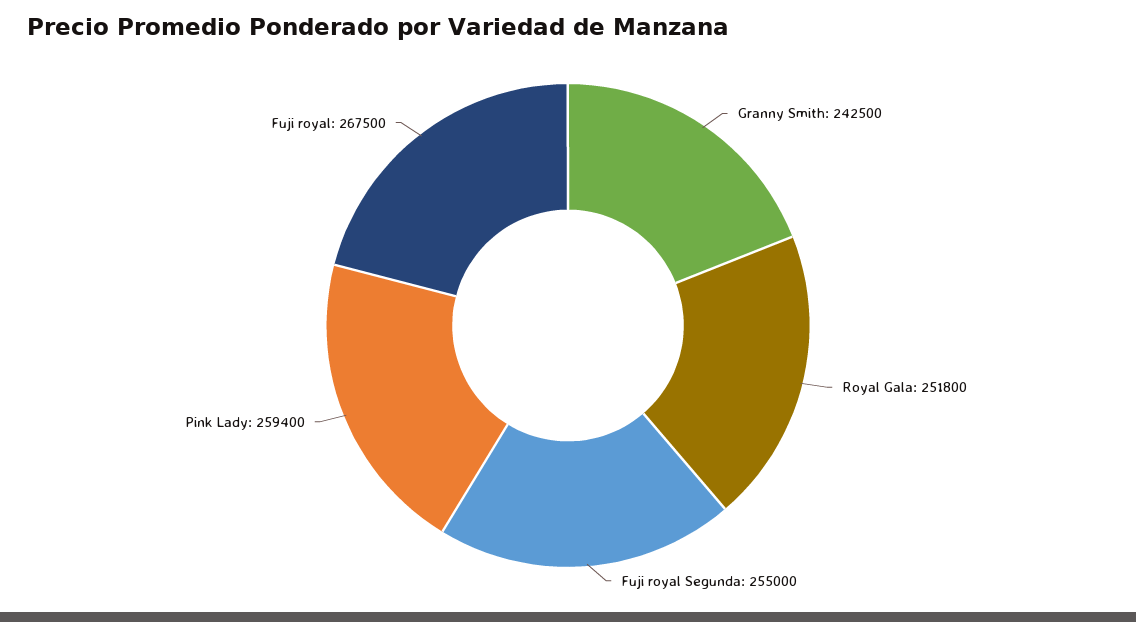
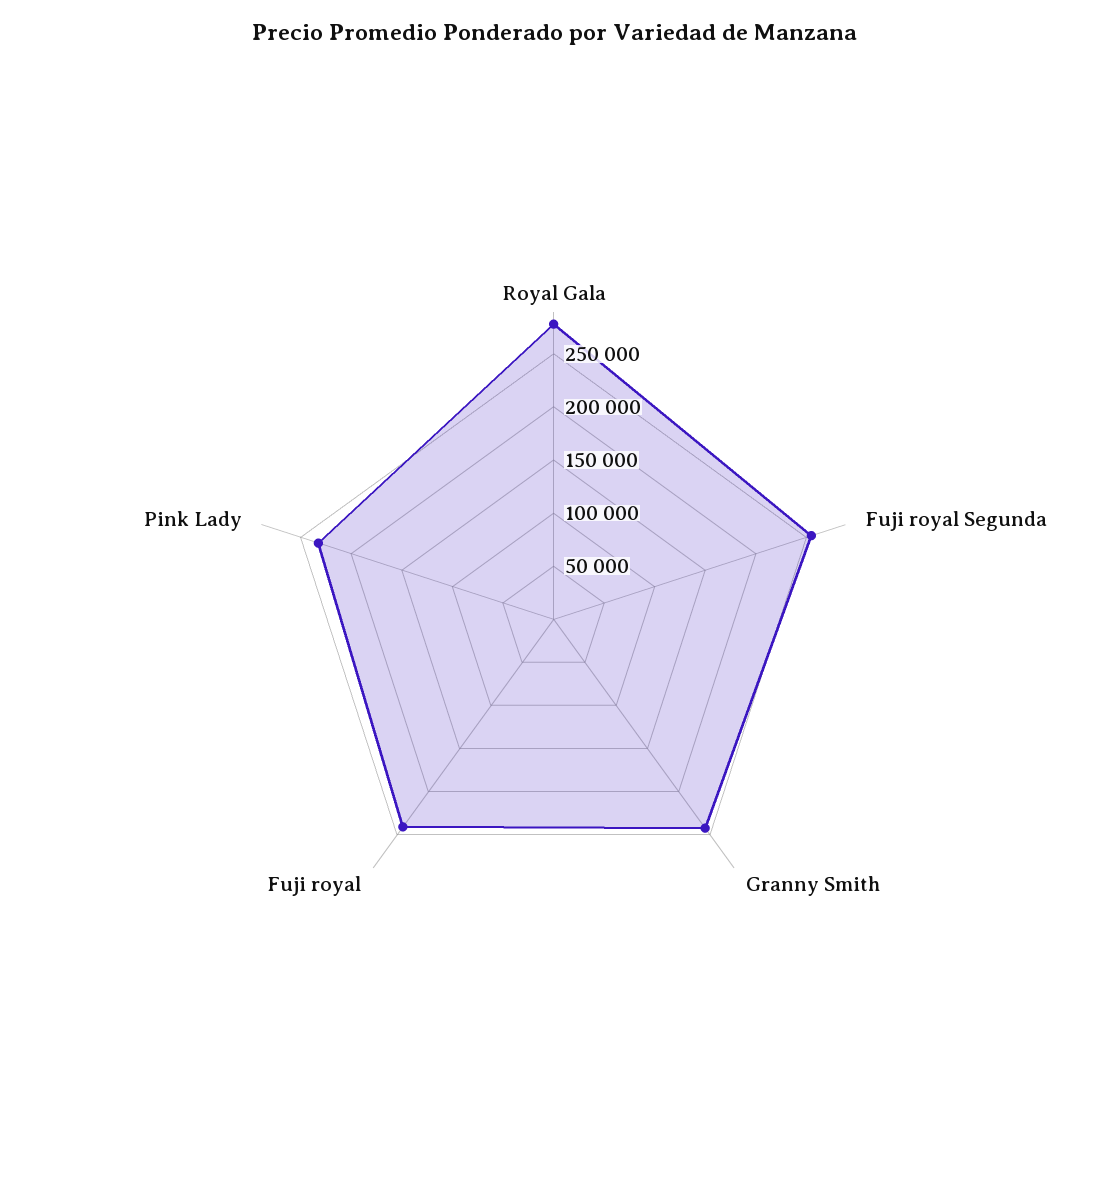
  {
    "Granny Smith": 242500,
-   "Royal Gala": 251800,
+   "Royal Gala": 280000,
    "Fuji royal Segunda": 255000,
-   "Pink Lady": 259400,
+   "Pink Lady": 230000,
-   "Fuji royal": 267500
+   "Fuji royal": 240000
  }

